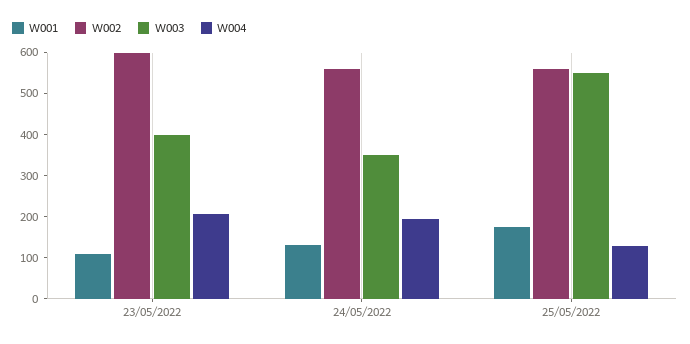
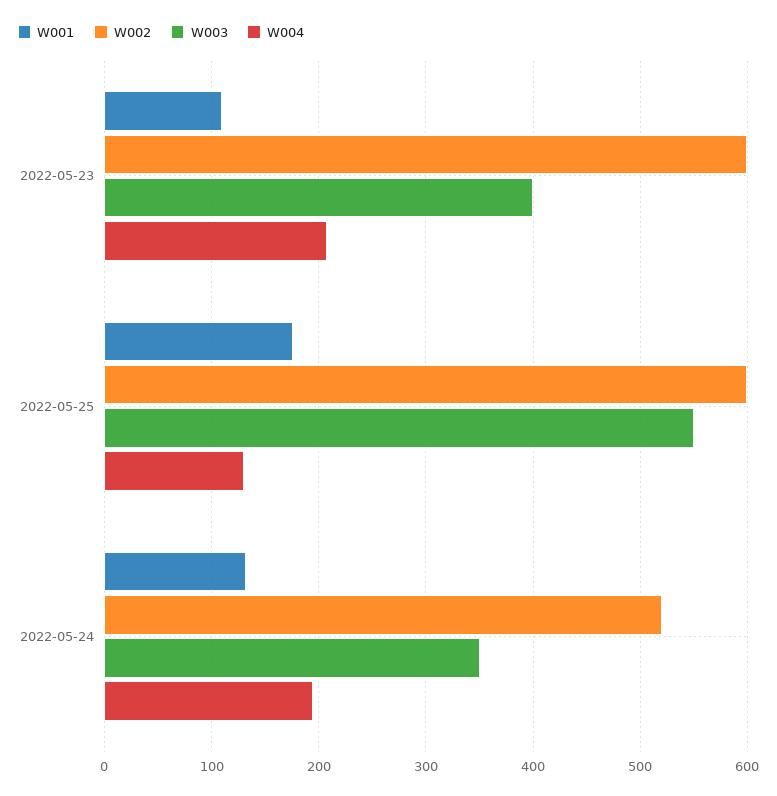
  {
    "W001": {
      "23/05/2022": 110,
      "24/05/2022": 130,
      "25/05/2022": 180
    },
    "W002": {
      "23/05/2022": 600,
-     "24/05/2022": 560,
+     "24/05/2022": 520,
-     "25/05/2022": 560
+     "25/05/2022": 600
    },
    "W003": {
      "23/05/2022": 400,
      "24/05/2022": 350,
      "25/05/2022": 550
    },
    "W004": {
      "23/05/2022": 210,
      "24/05/2022": 200,
      "25/05/2022": 130
    }
  }

